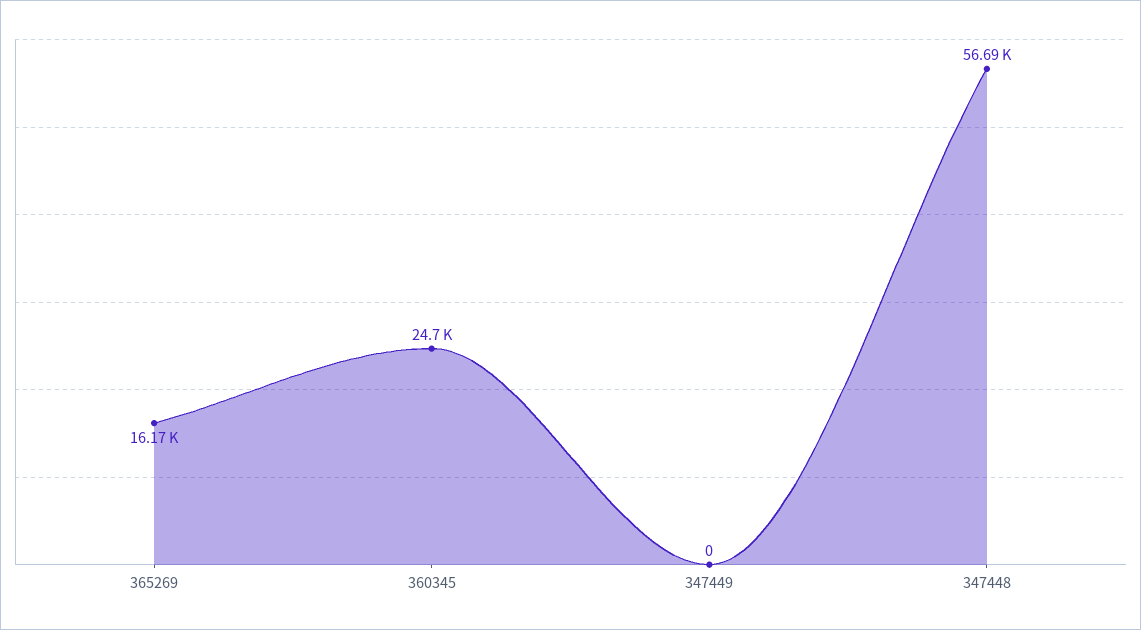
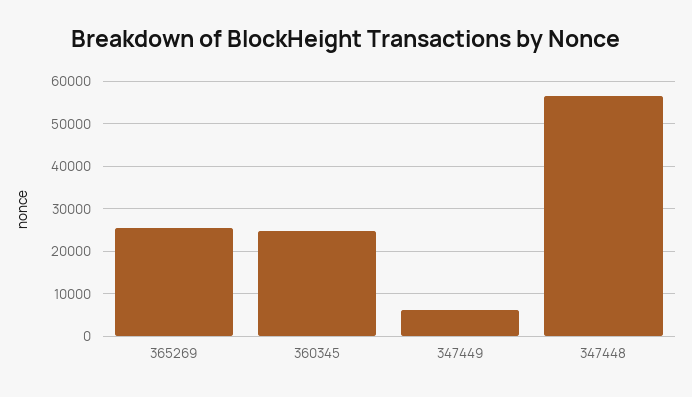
  {
-   "365269": 16170,
+   "365269": 26000,
    "360345": 24700,
-   "347449": 0,
+   "347449": 6000,
    "347448": 56690
  }

